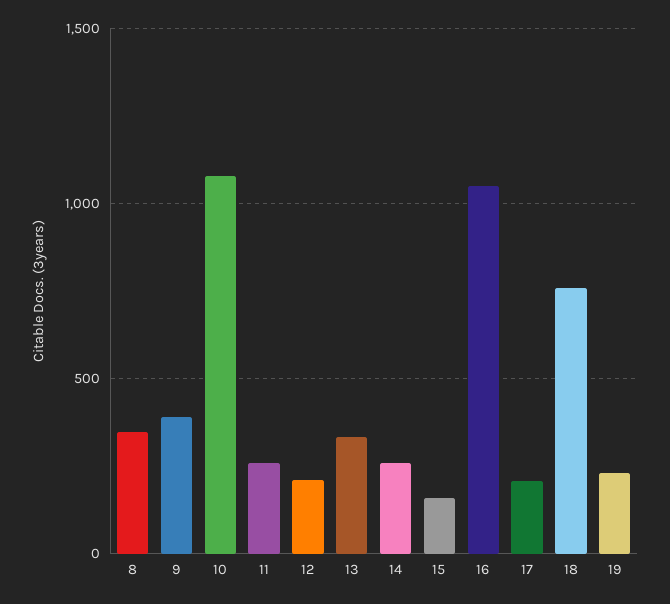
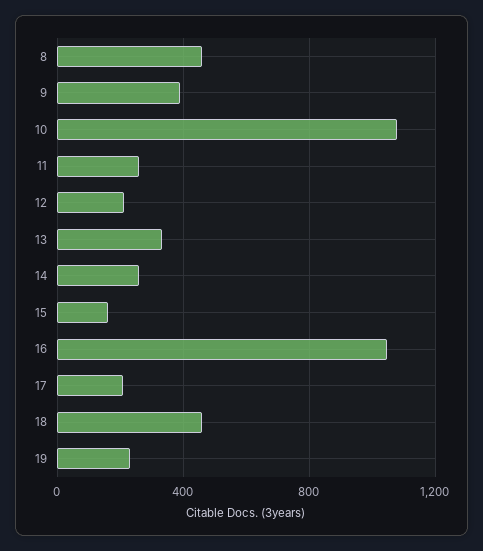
  {
-   "8": 350,
+   "8": 450,
    "9": 400,
    "10": 1100,
    "11": 250,
    "12": 200,
    "13": 350,
    "14": 250,
    "15": 150,
    "16": 1050,
    "17": 200,
-   "18": 750,
+   "18": 450,
    "19": 250
  }

